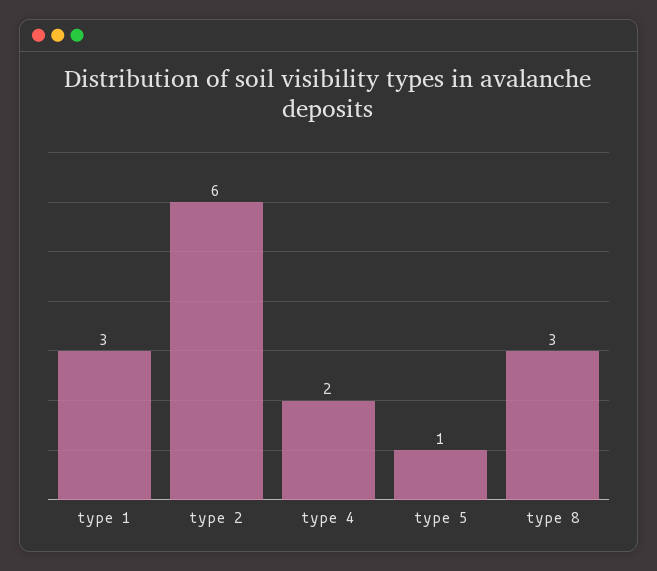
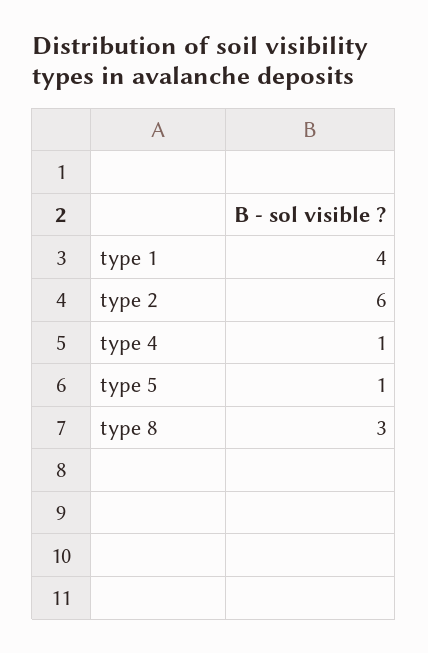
  {
-   "type 1": 3,
+   "type 1": 4,
    "type 2": 6,
-   "type 4": 2,
+   "type 4": 1,
    "type 5": 1,
    "type 8": 3
  }

